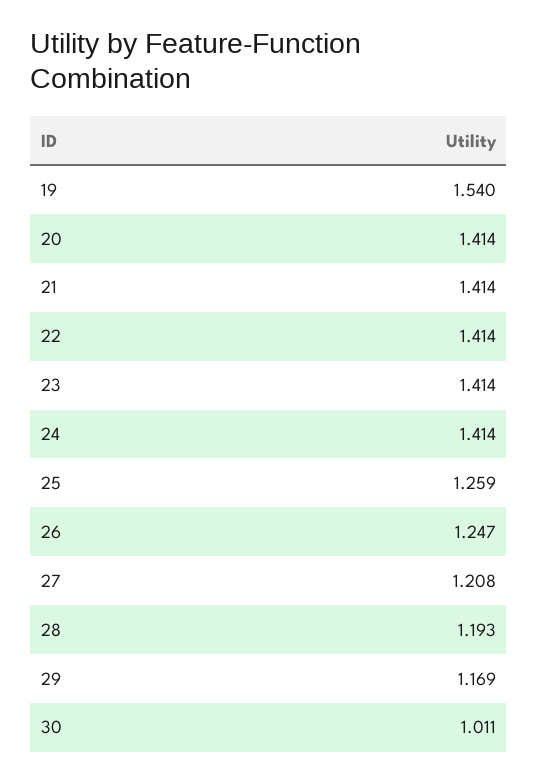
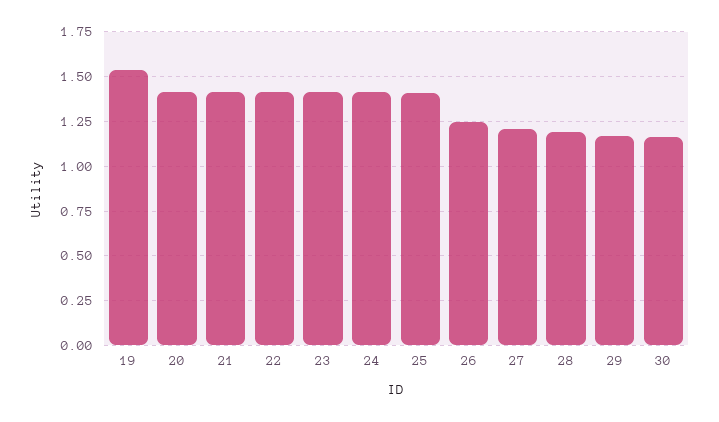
  {
    "19": 1.54,
    "20": 1.414,
    "21": 1.414,
    "22": 1.414,
    "23": 1.414,
    "24": 1.414,
-   "25": 1.259,
+   "25": 1.4,
    "26": 1.247,
    "27": 1.208,
    "28": 1.193,
    "29": 1.169,
-   "30": 1.011
+   "30": 1.15
  }

